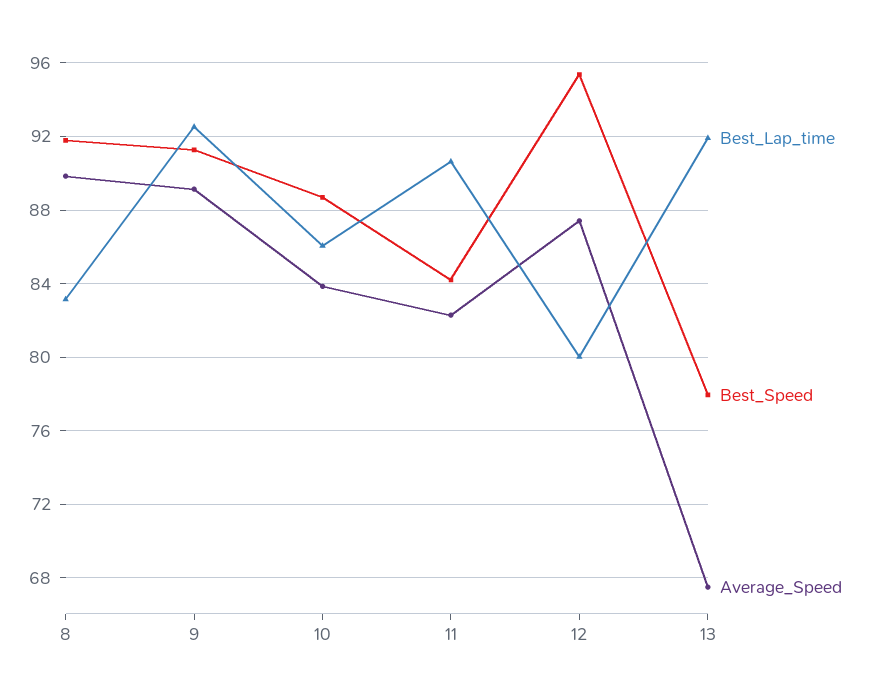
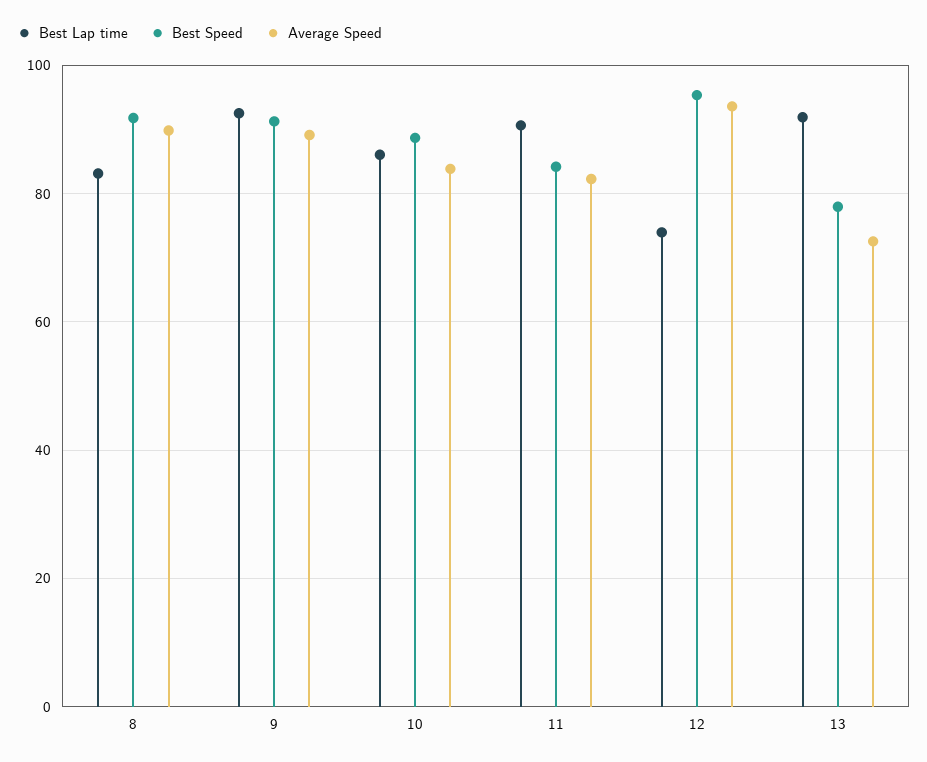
  {
    "Best_Lap_time": {
      "8": 83,
      "9": 92.5,
      "10": 86,
      "11": 90.5,
-     "12": 80,
+     "12": 74,
      "13": 92
    },
    "Best_Speed": {
      "8": 92,
      "9": 91.5,
      "10": 88.5,
      "11": 84,
      "12": 95.5,
      "13": 78
    },
    "Average_Speed": {
      "8": 90,
      "9": 89,
      "10": 84,
      "11": 82.5,
-     "12": 87.5,
+     "12": 94,
-     "13": 67.5
+     "13": 72
    }
  }

